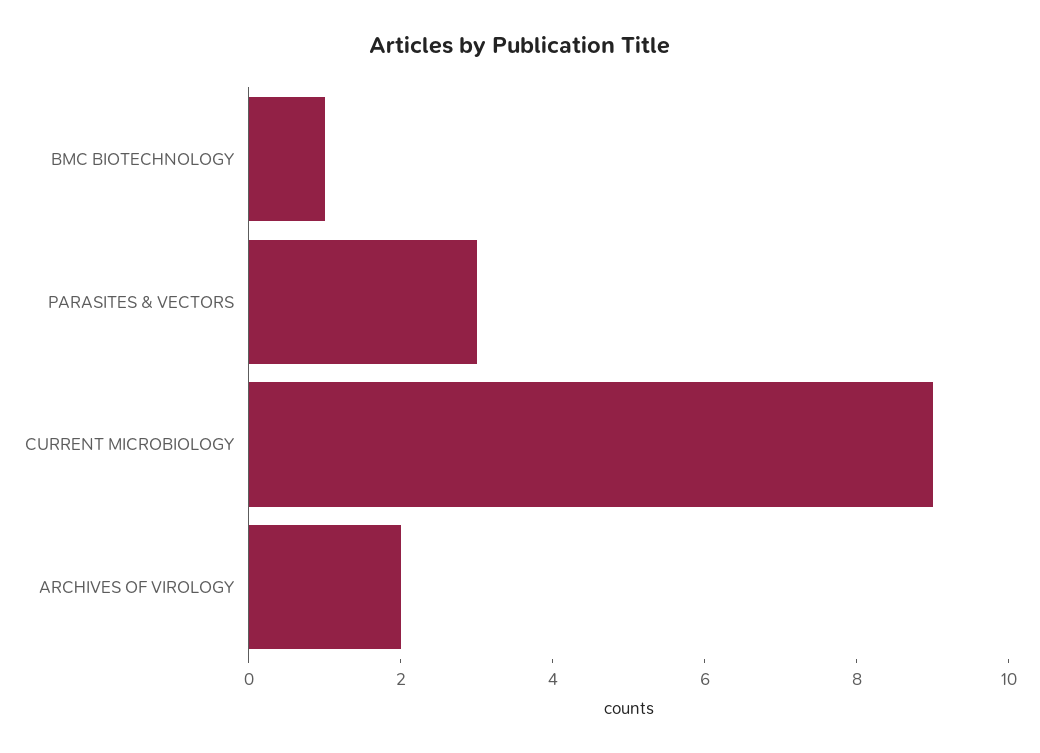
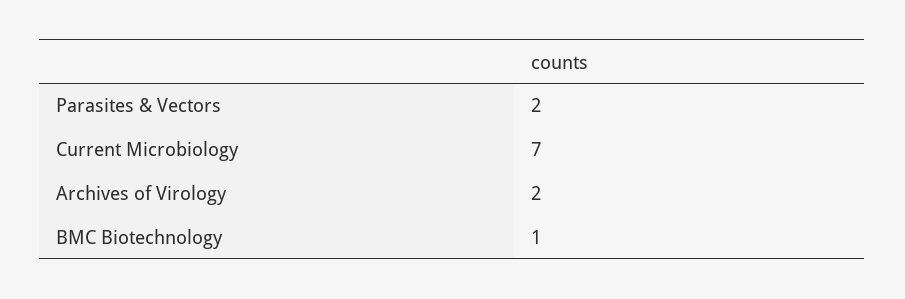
  {
    "BMC BIOTECHNOLOGY": 1,
-   "PARASITES & VECTORS": 3,
+   "PARASITES & VECTORS": 2,
-   "CURRENT MICROBIOLOGY": 9,
+   "CURRENT MICROBIOLOGY": 7,
    "ARCHIVES OF VIROLOGY": 2
  }

